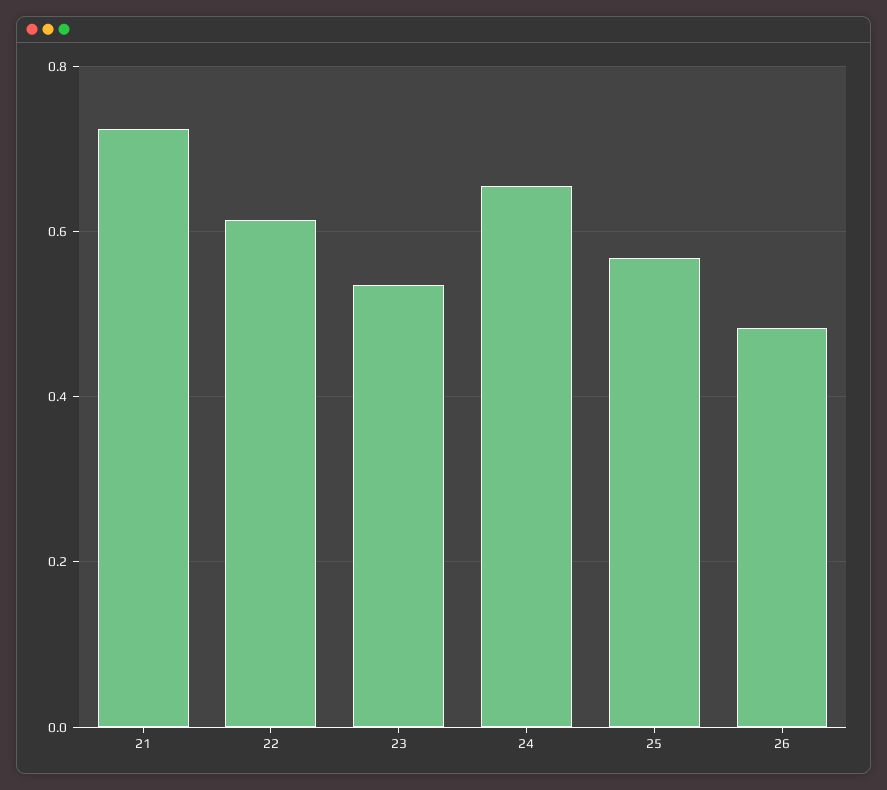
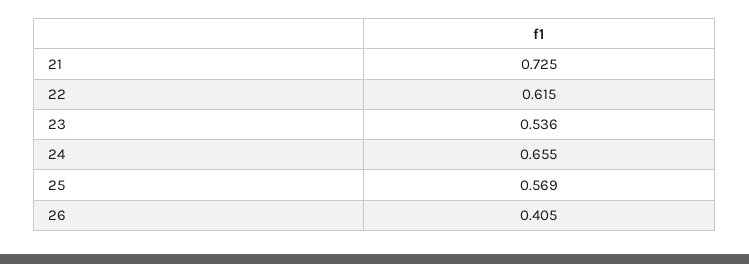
  {
    "21": 0.725,
    "22": 0.615,
    "23": 0.536,
    "24": 0.655,
    "25": 0.569,
-   "26": 0.48
+   "26": 0.405
  }

